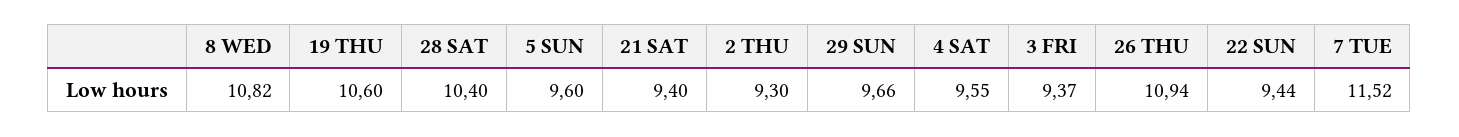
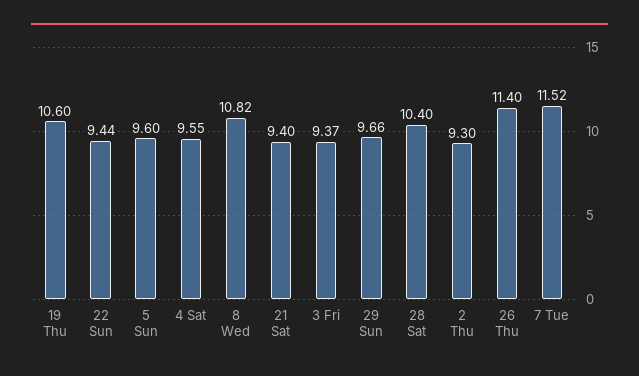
  {
    "8 WED": 10.82,
    "19 THU": 10.6,
    "28 SAT": 10.4,
    "5 SUN": 9.6,
    "21 SAT": 9.4,
    "2 THU": 9.3,
    "29 SUN": 9.66,
    "4 SAT": 9.55,
    "3 FRI": 9.37,
-   "26 THU": 10.94,
+   "26 THU": 11.4,
    "22 SUN": 9.44,
    "7 TUE": 11.52
  }

